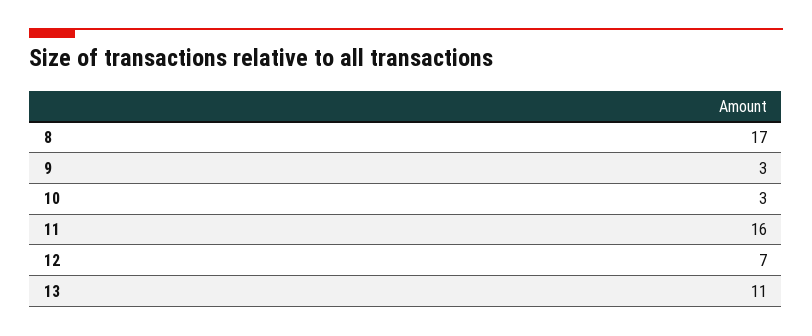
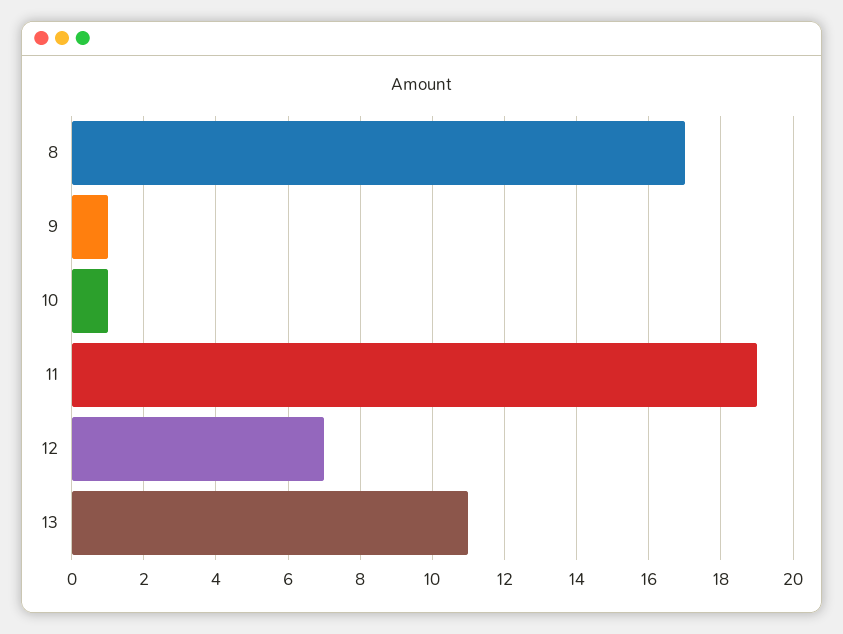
  {
    "8": 17,
-   "9": 3,
+   "9": 1,
-   "10": 3,
+   "10": 1,
-   "11": 16,
+   "11": 19,
    "12": 7,
    "13": 11
  }

